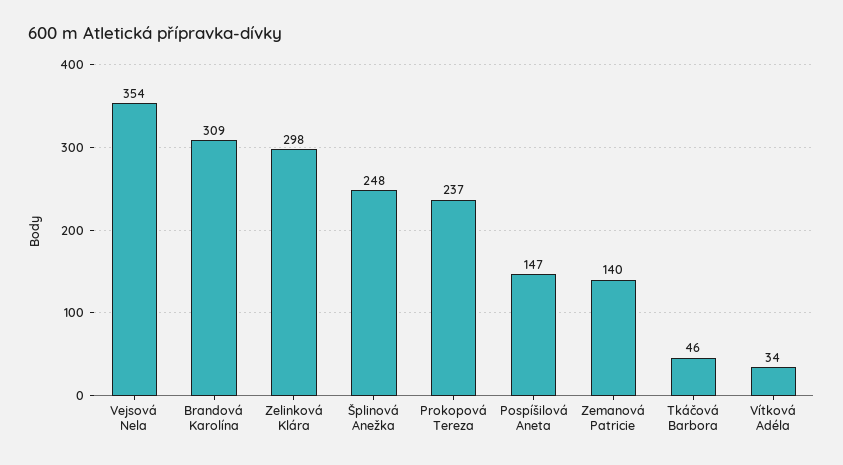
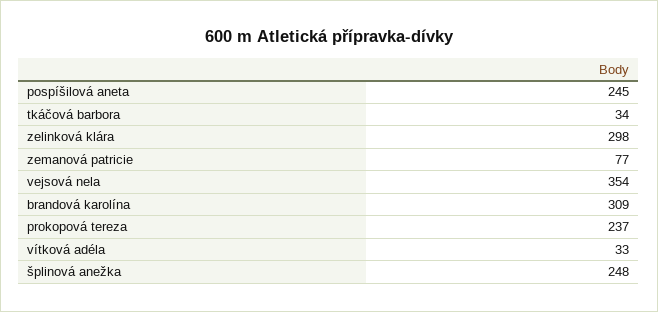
  {
    "Vejsová Nela": 354,
    "Brandová Karolína": 309,
    "Zelinková Klára": 298,
    "Šplinová Anežka": 248,
    "Prokopová Tereza": 237,
-   "Pospíšilová Aneta": 147,
+   "Pospíšilová Aneta": 245,
-   "Zemanová Patricie": 140,
+   "Zemanová Patricie": 77,
-   "Tkáčová Barbora": 46,
+   "Tkáčová Barbora": 34,
-   "Vítková Adéla": 34
+   "Vítková Adéla": 33
  }

